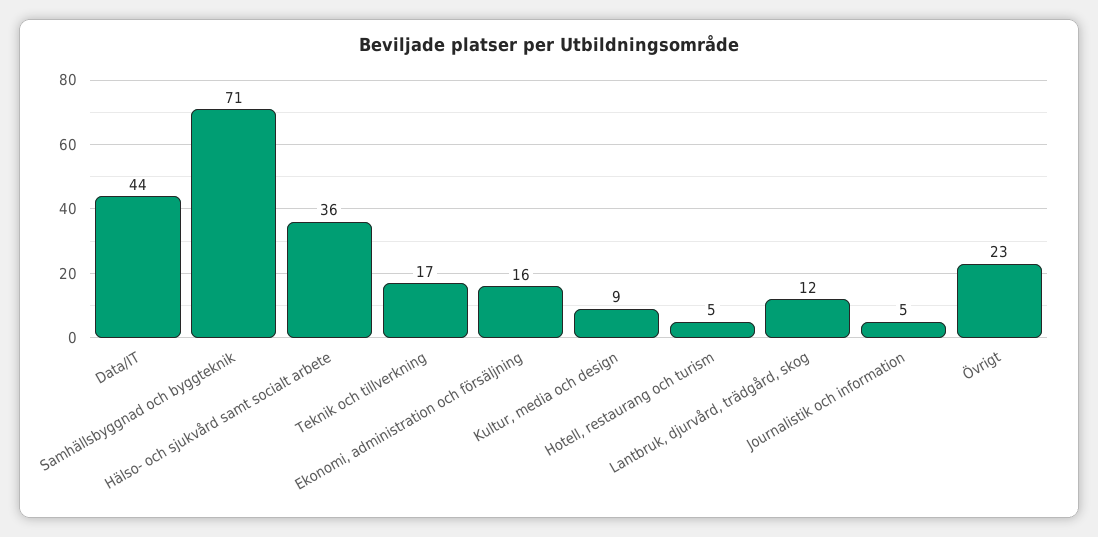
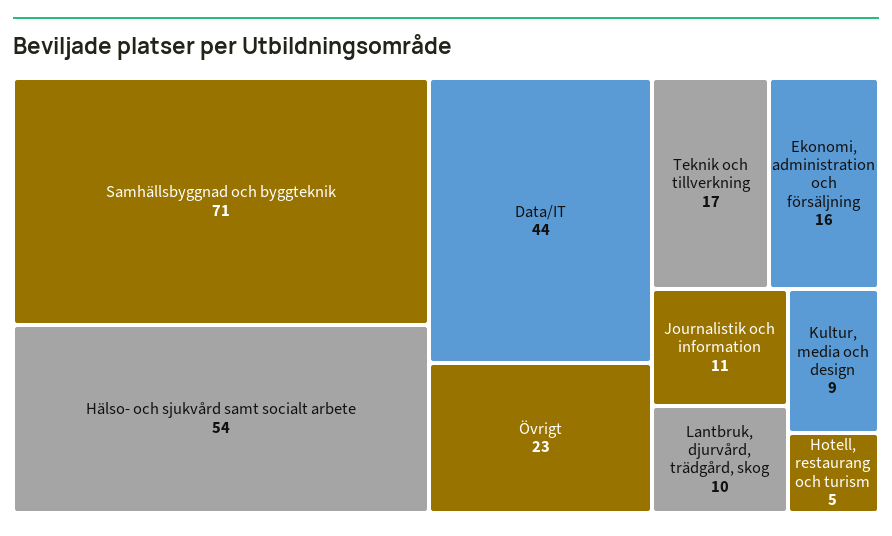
  {
    "Data/IT": 44,
    "Samhällsbyggnad och byggteknik": 71,
-   "Hälso- och sjukvård samt socialt arbete": 36,
+   "Hälso- och sjukvård samt socialt arbete": 54,
    "Teknik och tillverkning": 17,
    "Ekonomi, administration och försäljning": 16,
    "Kultur, media och design": 9,
    "Hotell, restaurang och turism": 5,
-   "Lantbruk, djurvård, trädgård, skog": 12,
+   "Lantbruk, djurvård, trädgård, skog": 10,
-   "Journalistik och information": 5,
+   "Journalistik och information": 11,
    "Övrigt": 23
  }

